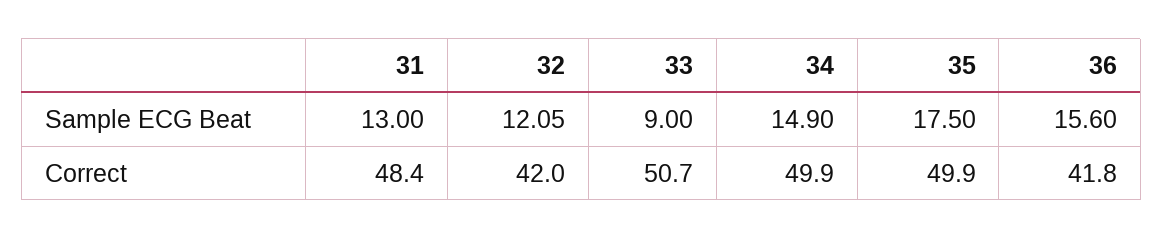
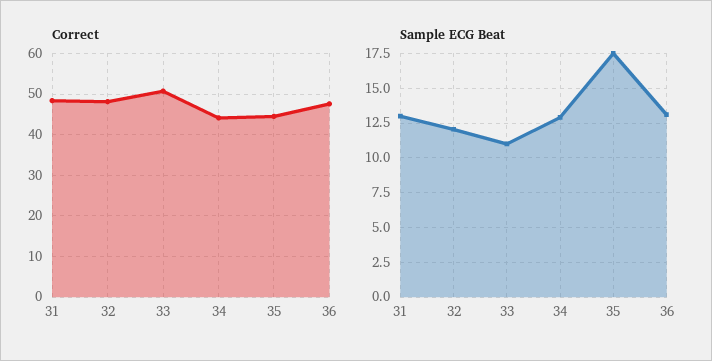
  {
    "Sample ECG Beat": {
      "31": 13,
      "32": 12.05,
-     "33": 9,
+     "33": 11,
-     "34": 14.9,
+     "34": 13,
      "35": 17.5,
-     "36": 15.6
+     "36": 13
    },
    "Correct": {
      "31": 48.4,
-     "32": 42,
+     "32": 48,
      "33": 50.7,
-     "34": 49.9,
+     "34": 44,
-     "35": 49.9,
+     "35": 44,
-     "36": 41.8
+     "36": 48
    }
  }

